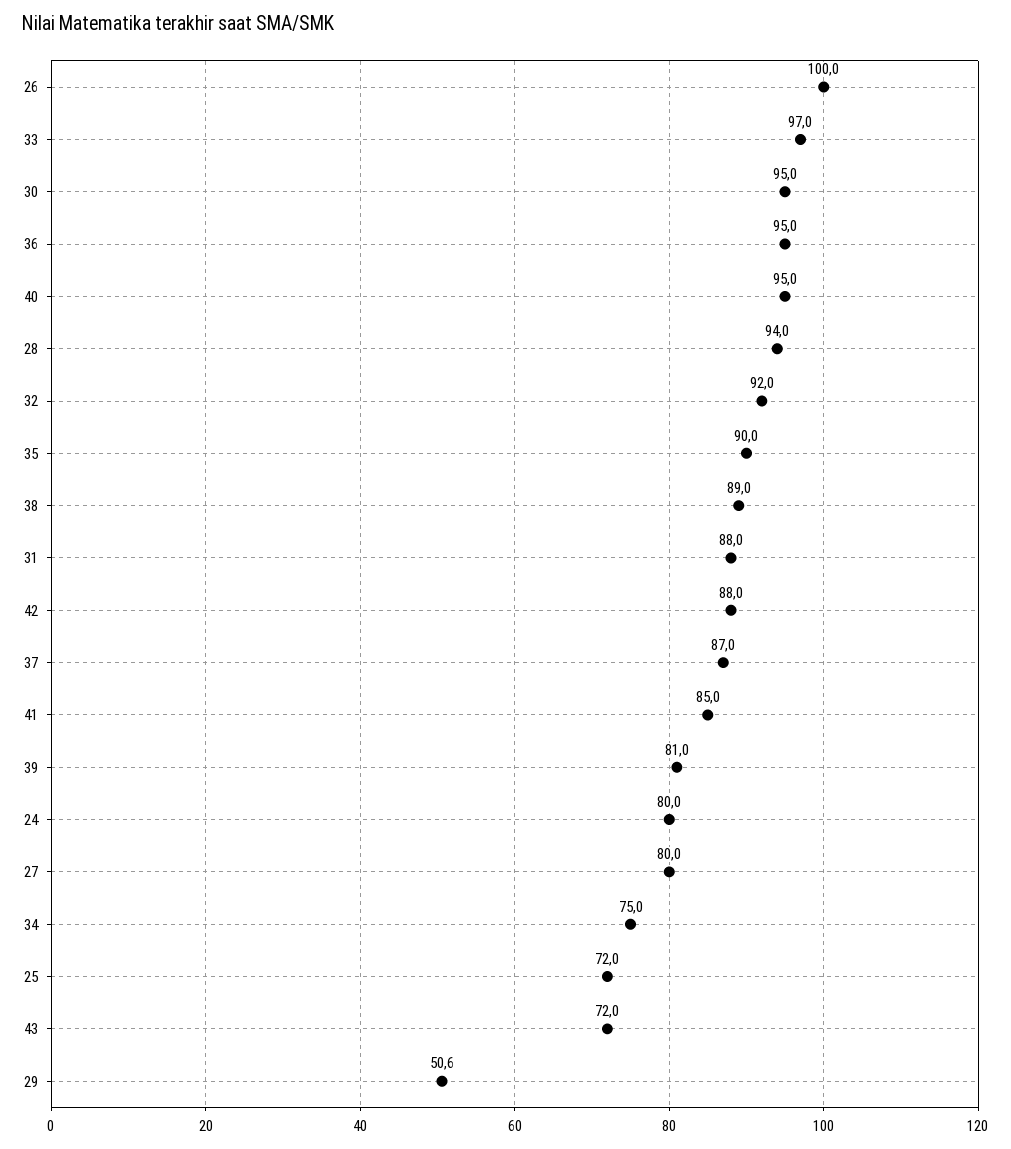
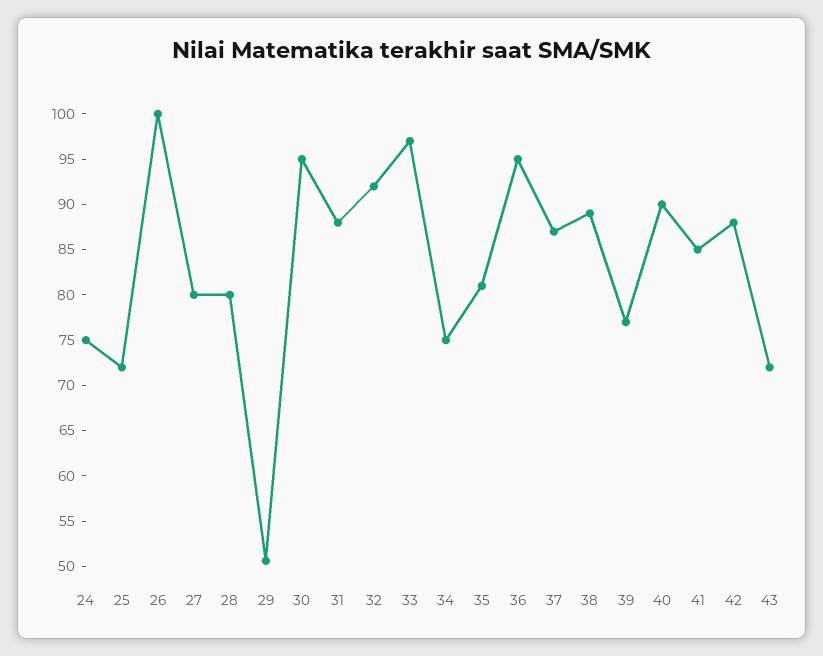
  {
    "26": 100,
    "33": 97,
    "30": 95,
    "36": 95,
-   "40": 95,
+   "40": 90,
-   "28": 94,
+   "28": 80,
    "32": 92,
-   "35": 90,
+   "35": 81,
    "38": 89,
    "31": 88,
    "42": 88,
    "37": 87,
    "41": 85,
-   "39": 81,
+   "39": 77,
-   "24": 80,
+   "24": 75,
    "27": 80,
    "34": 75,
    "25": 72,
    "43": 72,
    "29": 50.6
  }

